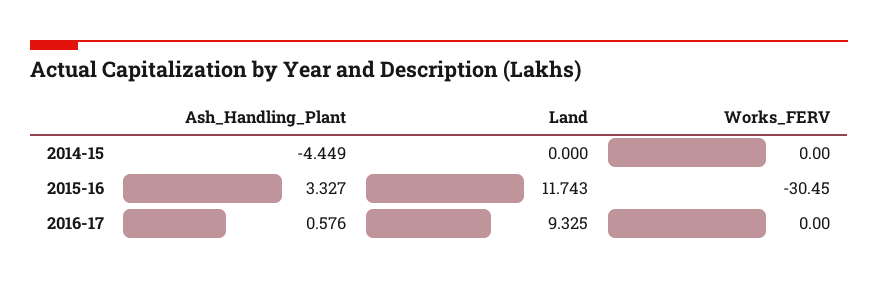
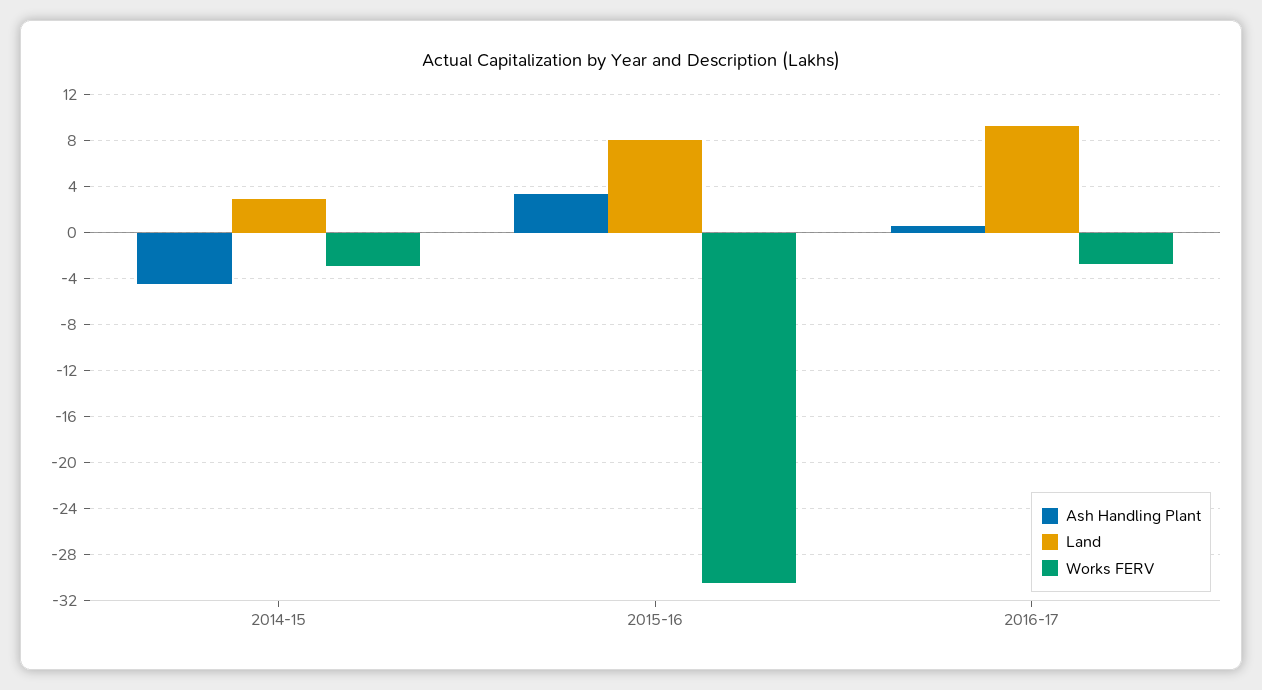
  {
    "Ash_Handling_Plant": {
      "2014-15": -4.449,
      "2015-16": 3.327,
      "2016-17": 0.576
    },
    "Land": {
-     "2014-15": 0,
+     "2014-15": 3,
-     "2015-16": 11.743,
+     "2015-16": 8,
      "2016-17": 9.325
    },
    "Works_FERV": {
-     "2014-15": 0,
+     "2014-15": -3,
      "2015-16": -30.45,
-     "2016-17": 0
+     "2016-17": -3
    }
  }

